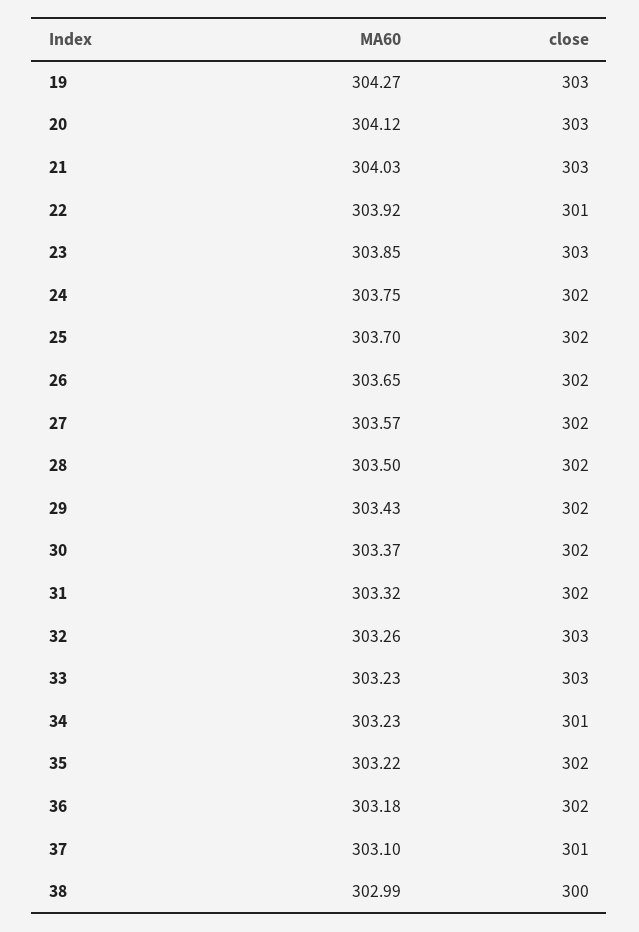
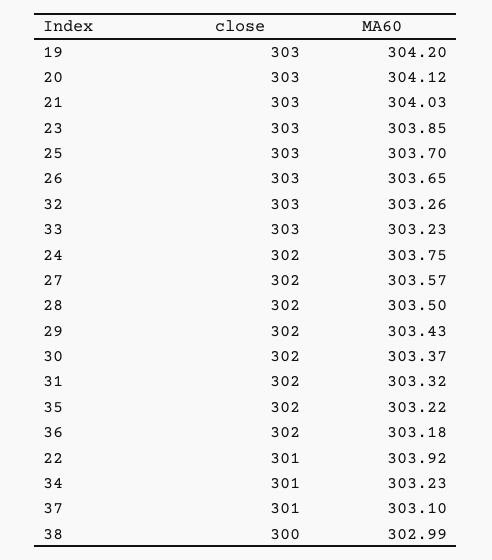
  {
    "MA60": {
-     "19": 304.27,
+     "19": 304.2,
      "20": 304.12,
      "21": 304.03,
      "22": 303.92,
      "23": 303.85,
      "24": 303.75,
      "25": 303.7,
      "26": 303.65,
      "27": 303.57,
      "28": 303.5,
      "29": 303.43,
      "30": 303.37,
      "31": 303.32,
      "32": 303.26,
      "33": 303.23,
      "34": 303.23,
      "35": 303.22,
      "36": 303.18,
      "37": 303.1,
      "38": 302.99
    },
    "close": {
      "19": 303,
      "20": 303,
      "21": 303,
      "22": 301,
      "23": 303,
      "24": 302,
-     "25": 302,
+     "25": 303,
-     "26": 302,
+     "26": 303,
      "27": 302,
      "28": 302,
      "29": 302,
      "30": 302,
      "31": 302,
      "32": 303,
      "33": 303,
      "34": 301,
      "35": 302,
      "36": 302,
      "37": 301,
      "38": 300
    }
  }

